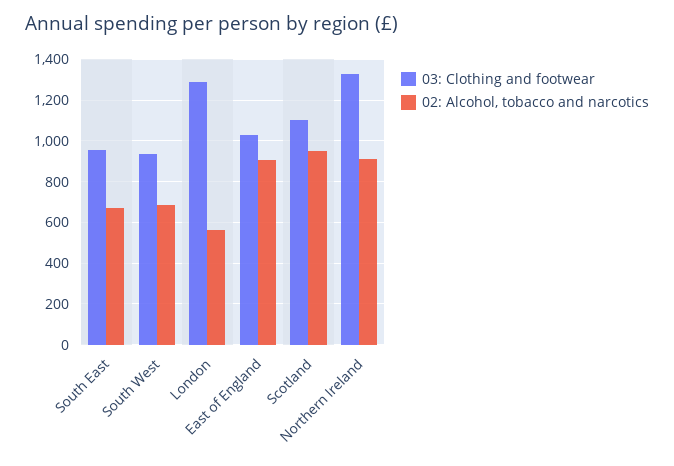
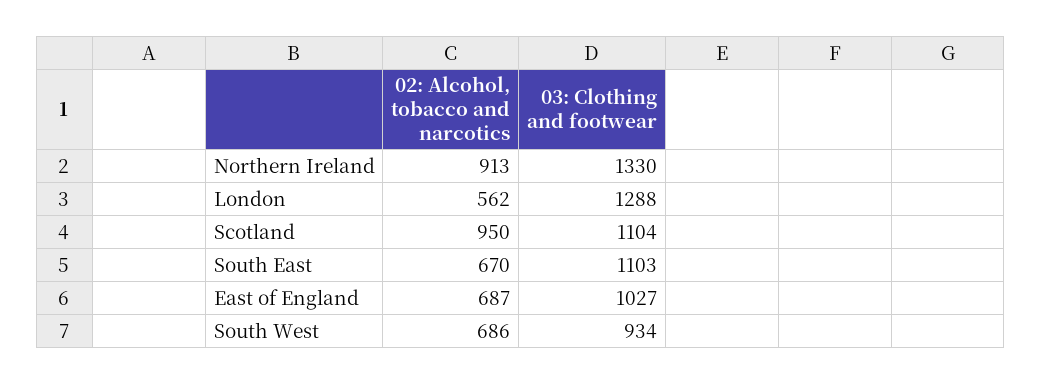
  {
    "03: Clothing and footwear": {
-     "South East": 950,
+     "South East": 1103,
      "South West": 934,
      "London": 1288,
      "East of England": 1027,
      "Scotland": 1104,
      "Northern Ireland": 1330
    },
    "02: Alcohol, tobacco and narcotics": {
      "South East": 670,
      "South West": 686,
      "London": 562,
-     "East of England": 900,
+     "East of England": 687,
      "Scotland": 950,
      "Northern Ireland": 913
    }
  }

